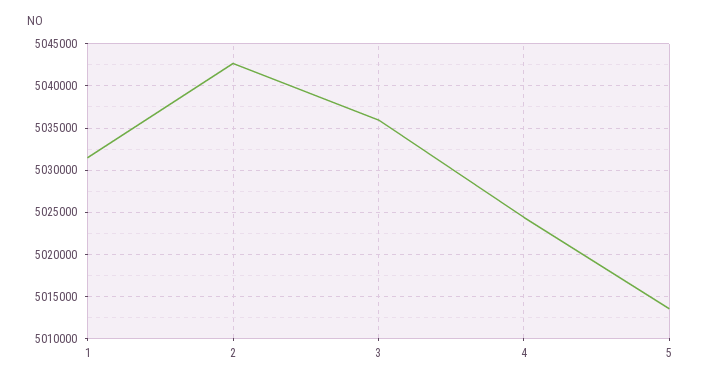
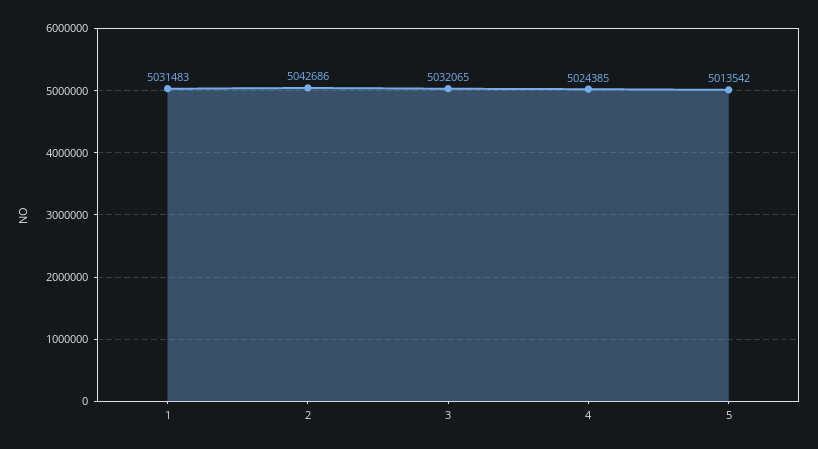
  {
    "1": 5031483,
    "2": 5042686,
-   "3": 5036000,
+   "3": 5032065,
    "4": 5024385,
    "5": 5013542
  }

